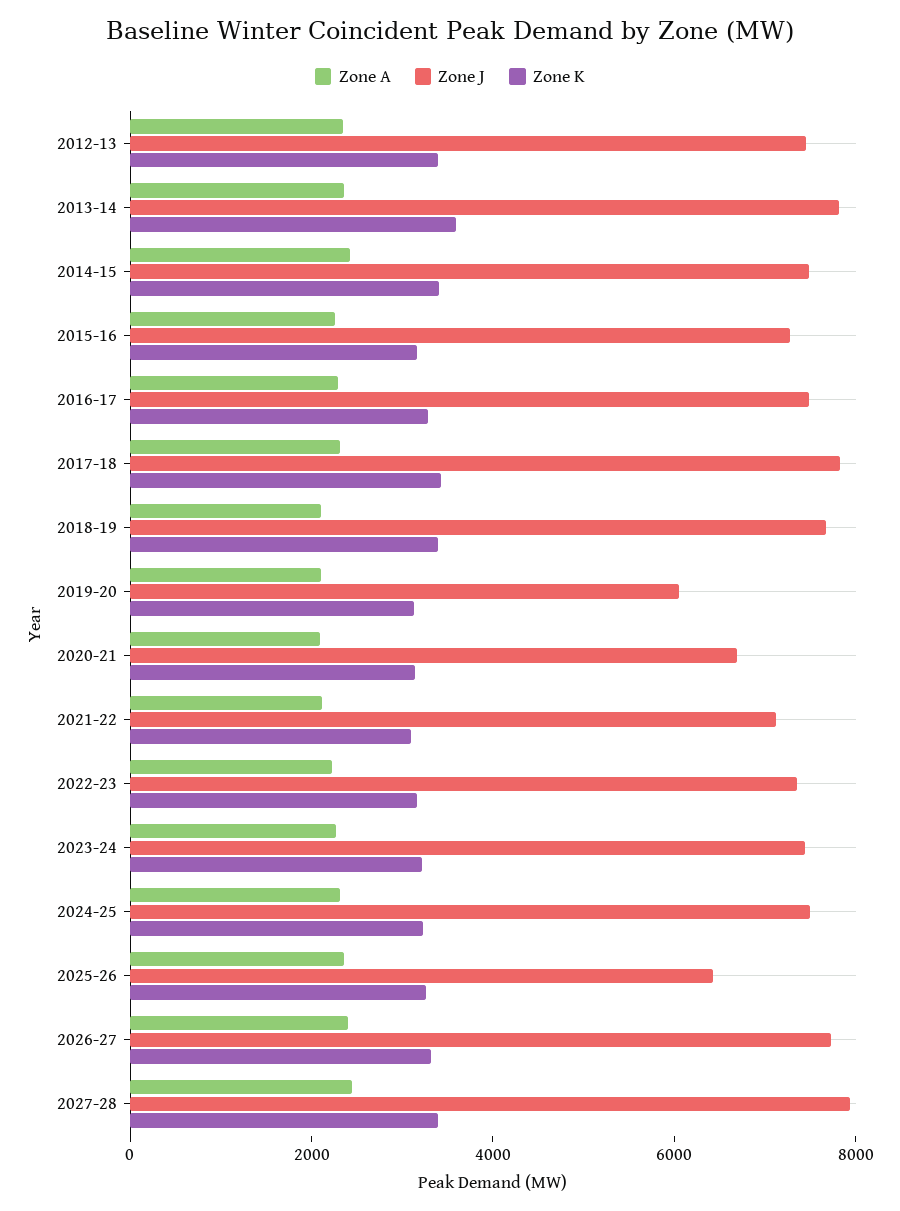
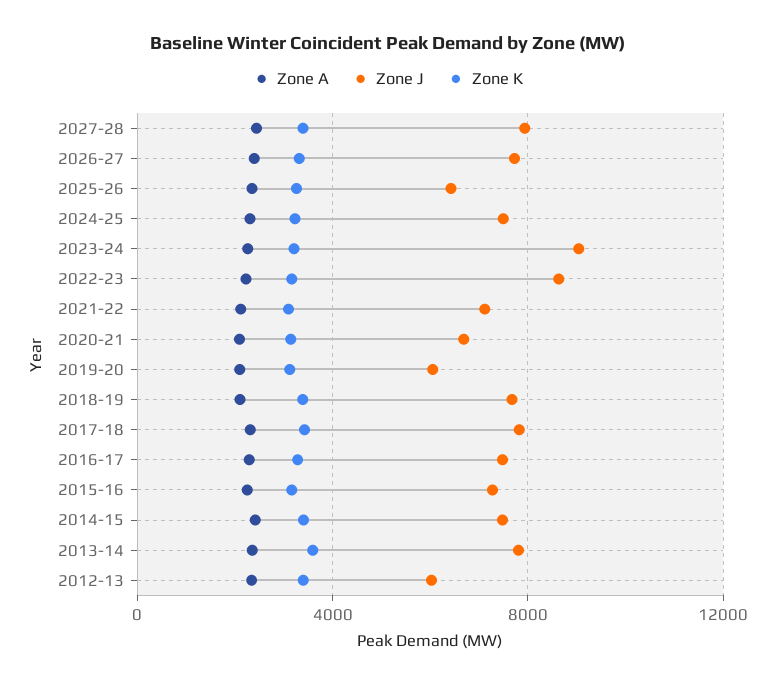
  {
    "Zone A": {
      "2012-13": 2500,
      "2013-14": 2500,
      "2014-15": 2500,
      "2015-16": 2500,
      "2016-17": 2500,
      "2017-18": 2500,
      "2018-19": 2000,
      "2019-20": 2000,
      "2020-21": 2000,
      "2021-22": 2000,
      "2022-23": 2000,
      "2023-24": 2500,
      "2024-25": 2500,
      "2025-26": 2500,
      "2026-27": 2500,
      "2027-28": 2500
    },
    "Zone J": {
-     "2012-13": 7500,
+     "2012-13": 6000,
      "2013-14": 8000,
      "2014-15": 7500,
      "2015-16": 7500,
      "2016-17": 7500,
      "2017-18": 8000,
      "2018-19": 7500,
      "2019-20": 6000,
      "2020-21": 6500,
      "2021-22": 7000,
-     "2022-23": 7500,
+     "2022-23": 8500,
-     "2023-24": 7500,
+     "2023-24": 9000,
      "2024-25": 7500,
      "2025-26": 6500,
      "2026-27": 7500,
      "2027-28": 8000
    },
    "Zone K": {
      "2012-13": 3500,
      "2013-14": 3500,
      "2014-15": 3500,
      "2015-16": 3000,
      "2016-17": 3500,
      "2017-18": 3500,
      "2018-19": 3500,
      "2019-20": 3000,
      "2020-21": 3000,
      "2021-22": 3000,
      "2022-23": 3000,
      "2023-24": 3000,
      "2024-25": 3000,
      "2025-26": 3500,
      "2026-27": 3500,
      "2027-28": 3500
    }
  }

